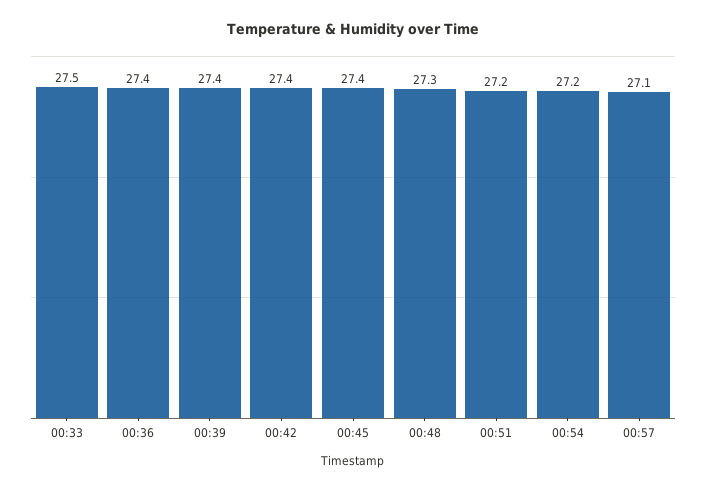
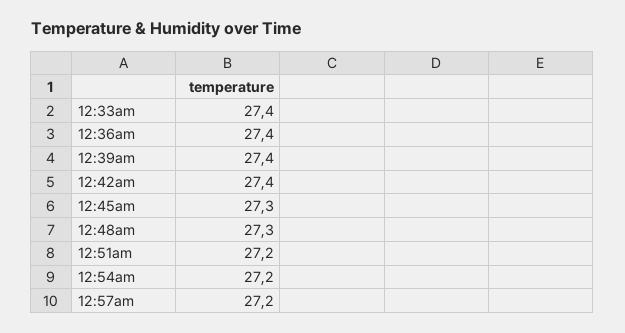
  {
-   "00:33": 27.5,
+   "00:33": 27.4,
    "00:36": 27.4,
    "00:39": 27.4,
    "00:42": 27.4,
-   "00:45": 27.4,
+   "00:45": 27.3,
    "00:48": 27.3,
    "00:51": 27.2,
    "00:54": 27.2,
-   "00:57": 27.1
+   "00:57": 27.2
  }

